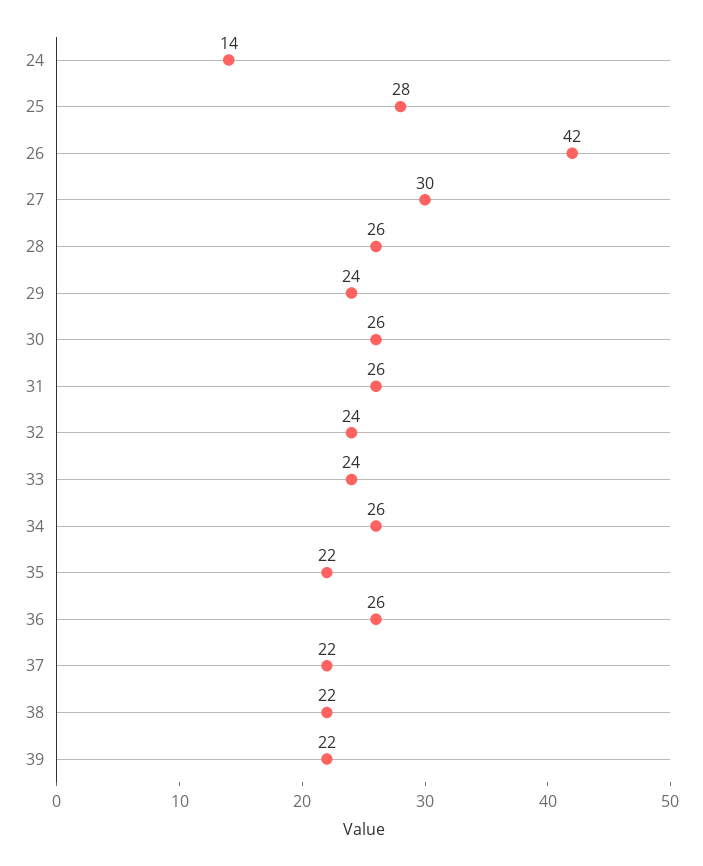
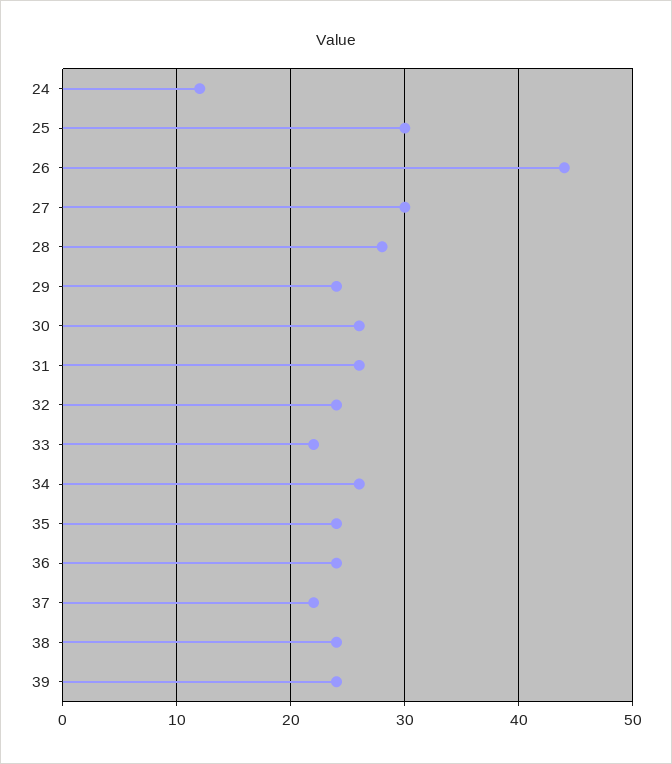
  {
-   "24": 14,
+   "24": 12,
-   "25": 28,
+   "25": 30,
-   "26": 42,
+   "26": 44,
    "27": 30,
-   "28": 26,
+   "28": 28,
    "29": 24,
    "30": 26,
    "31": 26,
    "32": 24,
-   "33": 24,
+   "33": 22,
    "34": 26,
-   "35": 22,
+   "35": 24,
-   "36": 26,
+   "36": 24,
    "37": 22,
-   "38": 22,
+   "38": 24,
-   "39": 22
+   "39": 24
  }

